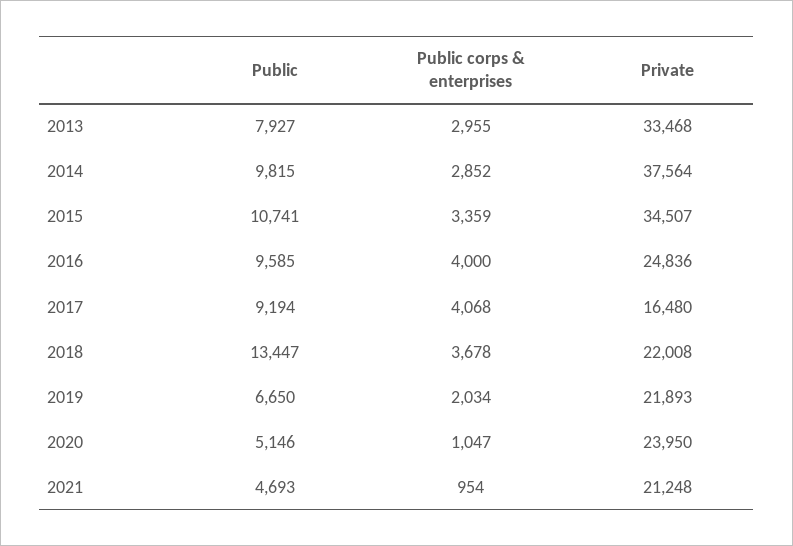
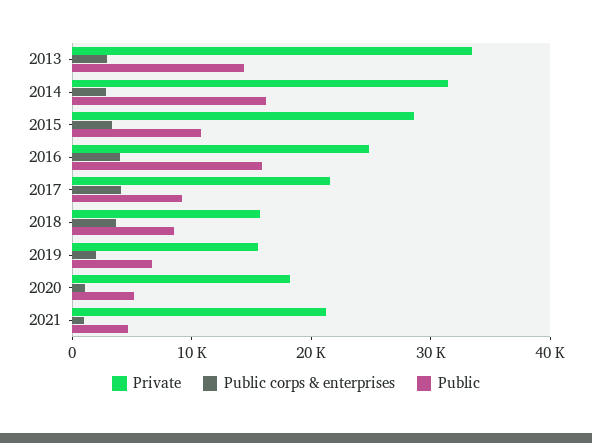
  {
    "Public": {
-     "2013": 7927,
+     "2013": 14000,
-     "2014": 9815,
+     "2014": 16000,
      "2015": 10741,
-     "2016": 9585,
+     "2016": 16000,
      "2017": 9194,
-     "2018": 13447,
+     "2018": 8000,
      "2019": 6650,
      "2020": 5146,
      "2021": 4693
    },
    "Public corps & enterprises": {
      "2013": 2955,
      "2014": 2852,
      "2015": 3359,
      "2016": 4000,
      "2017": 4068,
      "2018": 3678,
      "2019": 2034,
      "2020": 1047,
      "2021": 954
    },
    "Private": {
      "2013": 33468,
-     "2014": 37564,
+     "2014": 32000,
-     "2015": 34507,
+     "2015": 28000,
      "2016": 24836,
-     "2017": 16480,
+     "2017": 22000,
-     "2018": 22008,
+     "2018": 16000,
-     "2019": 21893,
+     "2019": 16000,
-     "2020": 23950,
+     "2020": 18000,
      "2021": 21248
    }
  }

